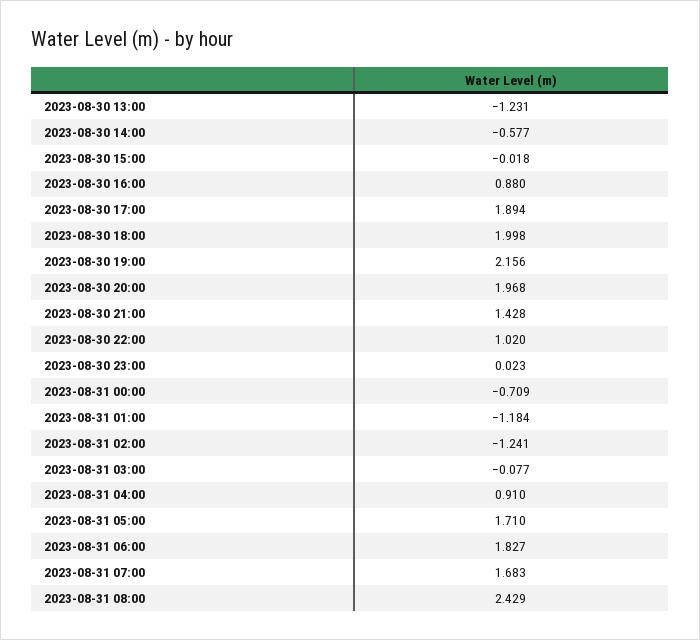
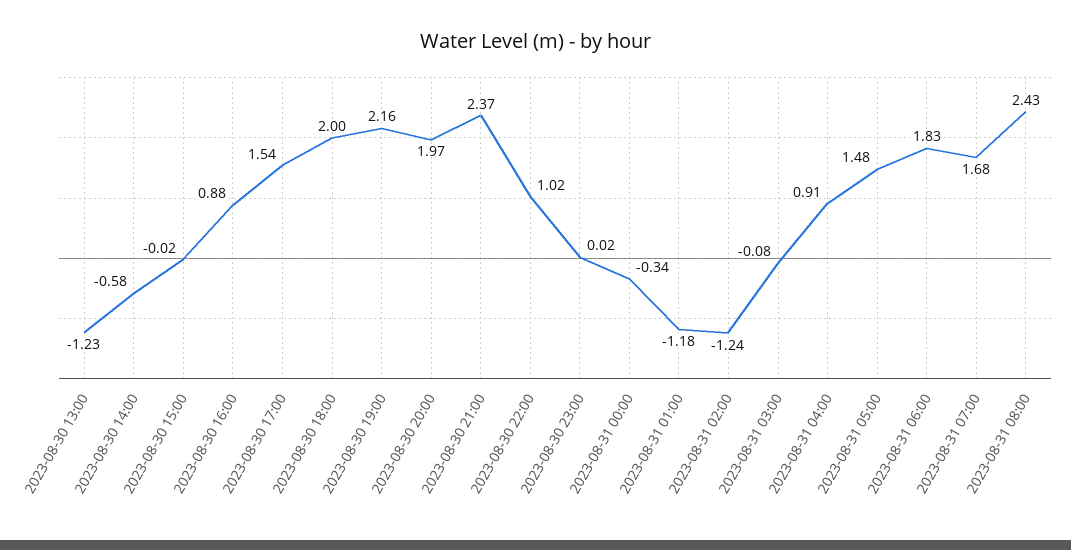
  {
    "2023-08-30 13:00": -1.231,
    "2023-08-30 14:00": -0.577,
    "2023-08-30 15:00": -0.018,
    "2023-08-30 16:00": 0.88,
-   "2023-08-30 17:00": 1.894,
+   "2023-08-30 17:00": 1.54,
    "2023-08-30 18:00": 1.998,
    "2023-08-30 19:00": 2.156,
    "2023-08-30 20:00": 1.968,
-   "2023-08-30 21:00": 1.428,
+   "2023-08-30 21:00": 2.37,
    "2023-08-30 22:00": 1.02,
    "2023-08-30 23:00": 0.023,
-   "2023-08-31 00:00": -0.709,
+   "2023-08-31 00:00": -0.34,
    "2023-08-31 01:00": -1.184,
    "2023-08-31 02:00": -1.241,
    "2023-08-31 03:00": -0.077,
    "2023-08-31 04:00": 0.91,
-   "2023-08-31 05:00": 1.71,
+   "2023-08-31 05:00": 1.48,
    "2023-08-31 06:00": 1.827,
    "2023-08-31 07:00": 1.683,
    "2023-08-31 08:00": 2.429
  }

